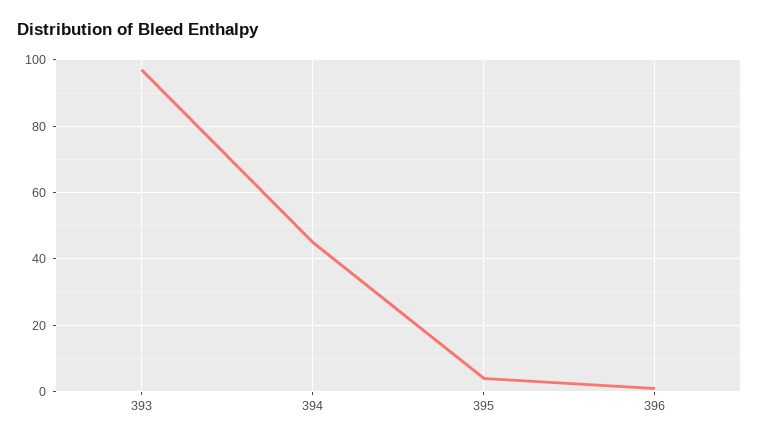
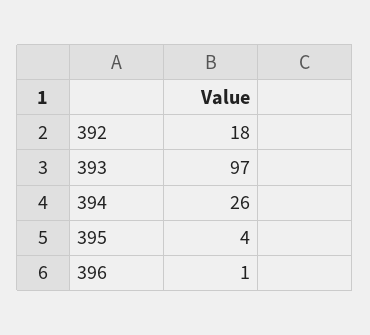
  {
    "393": 97,
-   "394": 45,
+   "394": 26,
    "395": 4,
-   "396": 1
+   "396": 1,
+   "392": 18
  }

